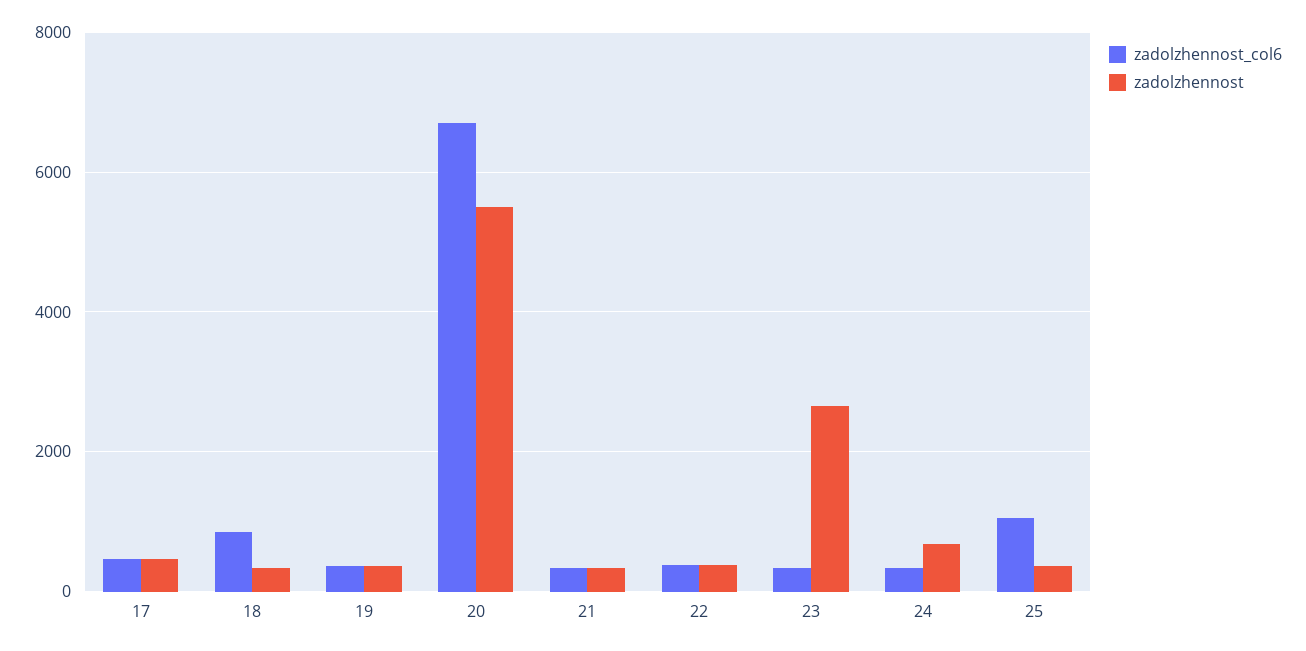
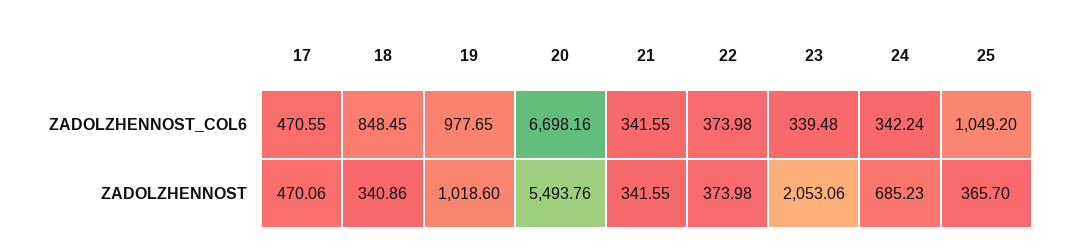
  {
    "zadolzhennost_col6": {
      "17": 470.55,
      "18": 848.45,
-     "19": 400,
+     "19": 977.65,
      "20": 6698.16,
      "21": 341.55,
      "22": 373.98,
      "23": 339.48,
      "24": 342.24,
      "25": 1049.2
    },
    "zadolzhennost": {
      "17": 470.06,
      "18": 340.86,
-     "19": 400,
+     "19": 1018.6,
      "20": 5493.76,
      "21": 341.55,
      "22": 373.98,
-     "23": 2600,
+     "23": 2053.06,
      "24": 685.23,
      "25": 365.7
    }
  }

